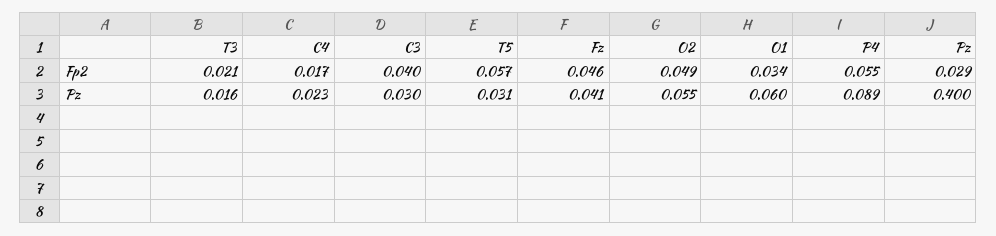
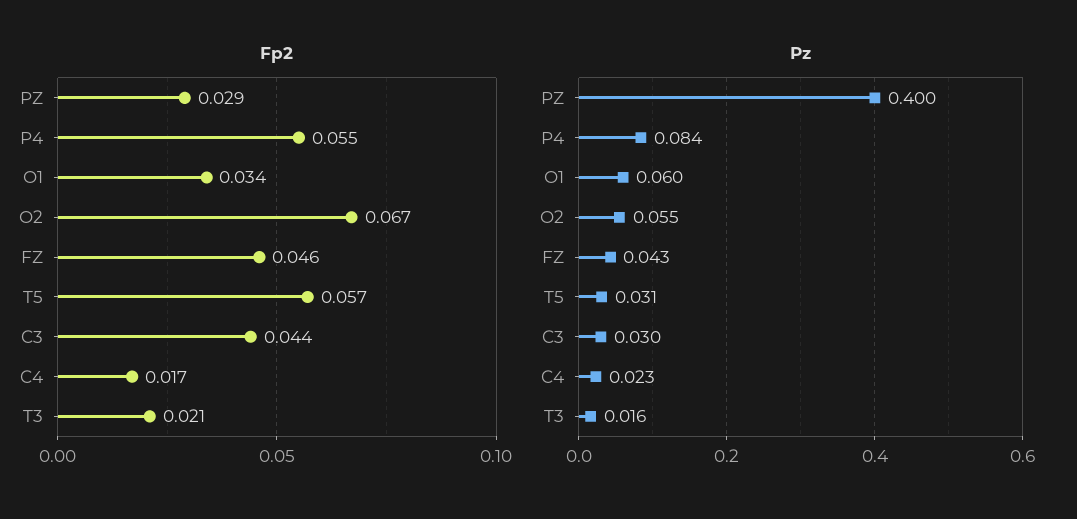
  {
    "Fp2": {
      "T3": 0.021,
      "C4": 0.017,
-     "C3": 0.04,
+     "C3": 0.044,
      "T5": 0.057,
      "Fz": 0.046,
-     "O2": 0.049,
+     "O2": 0.067,
      "O1": 0.034,
      "P4": 0.055,
      "Pz": 0.029
    },
    "Pz": {
      "T3": 0.016,
      "C4": 0.023,
      "C3": 0.03,
      "T5": 0.031,
-     "Fz": 0.041,
+     "Fz": 0.043,
      "O2": 0.055,
      "O1": 0.06,
-     "P4": 0.089,
+     "P4": 0.084,
      "Pz": 0.4
    }
  }

